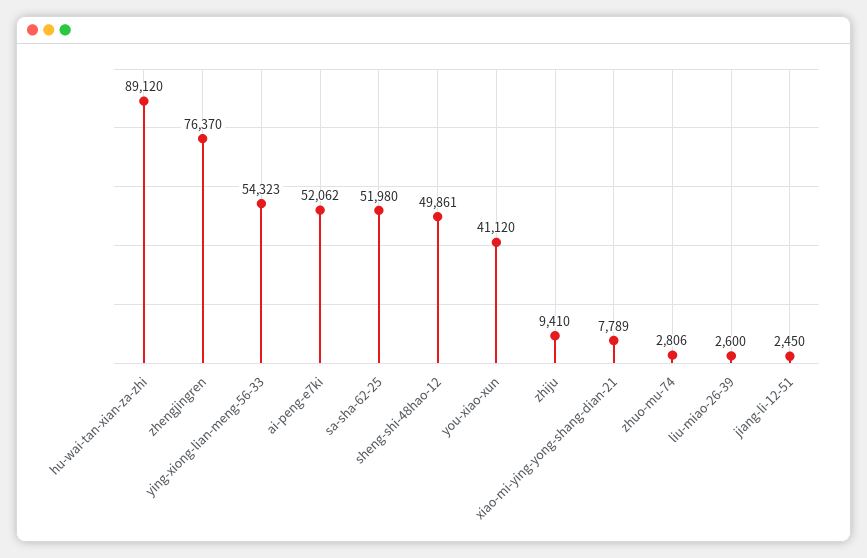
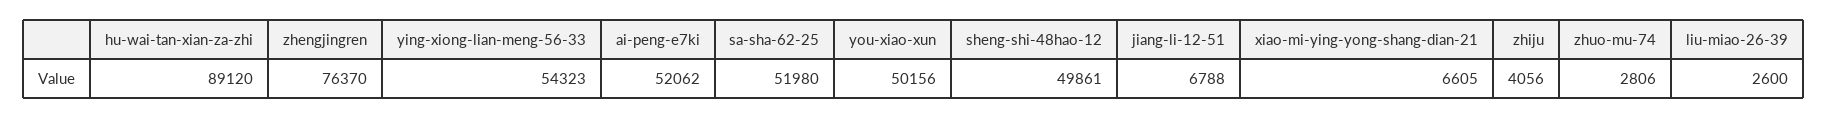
  {
    "hu-wai-tan-xian-za-zhi": 89120,
    "zhengjingren": 76370,
    "ying-xiong-lian-meng-56-33": 54323,
    "ai-peng-e7ki": 52062,
    "sa-sha-62-25": 51980,
    "sheng-shi-48hao-12": 49861,
-   "you-xiao-xun": 41120,
+   "you-xiao-xun": 50156,
-   "zhiju": 9410,
+   "zhiju": 4056,
-   "xiao-mi-ying-yong-shang-dian-21": 7789,
+   "xiao-mi-ying-yong-shang-dian-21": 6605,
    "zhuo-mu-74": 2806,
    "liu-miao-26-39": 2600,
-   "jiang-li-12-51": 2450
+   "jiang-li-12-51": 6788
  }

